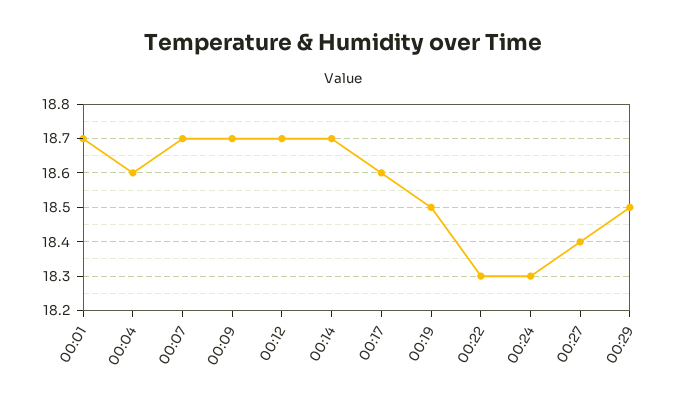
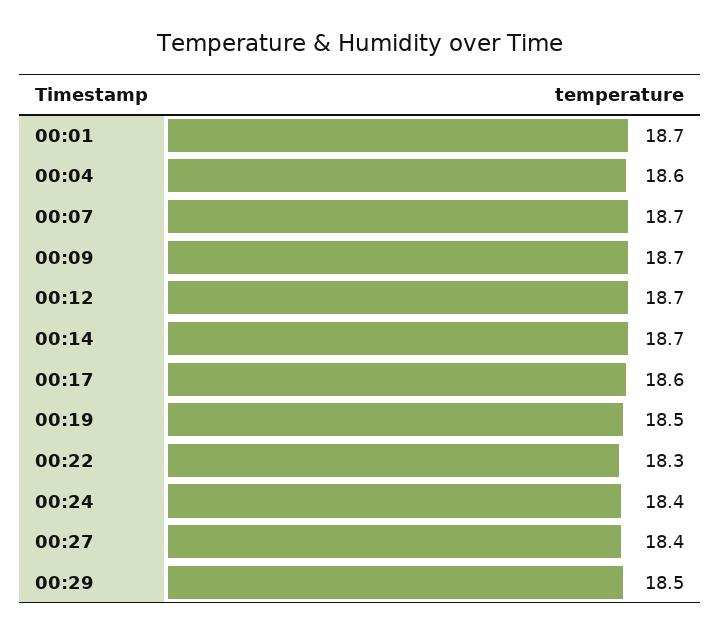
  {
    "00:01": 18.7,
    "00:04": 18.6,
    "00:07": 18.7,
    "00:09": 18.7,
    "00:12": 18.7,
    "00:14": 18.7,
    "00:17": 18.6,
    "00:19": 18.5,
    "00:22": 18.3,
-   "00:24": 18.3,
+   "00:24": 18.4,
    "00:27": 18.4,
    "00:29": 18.5
  }

